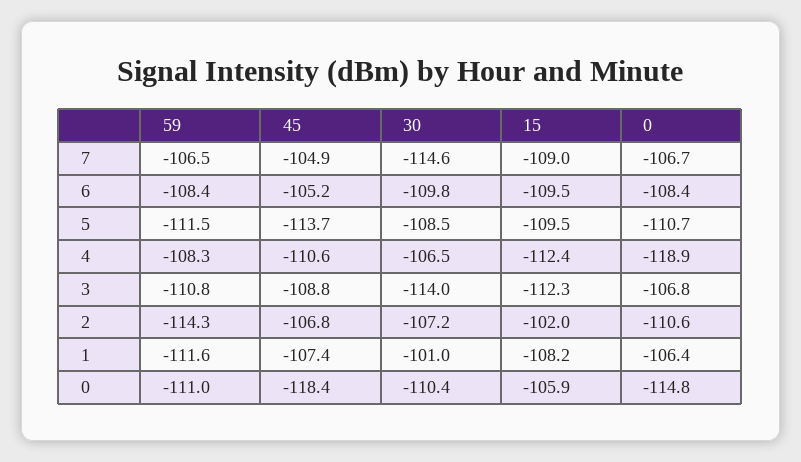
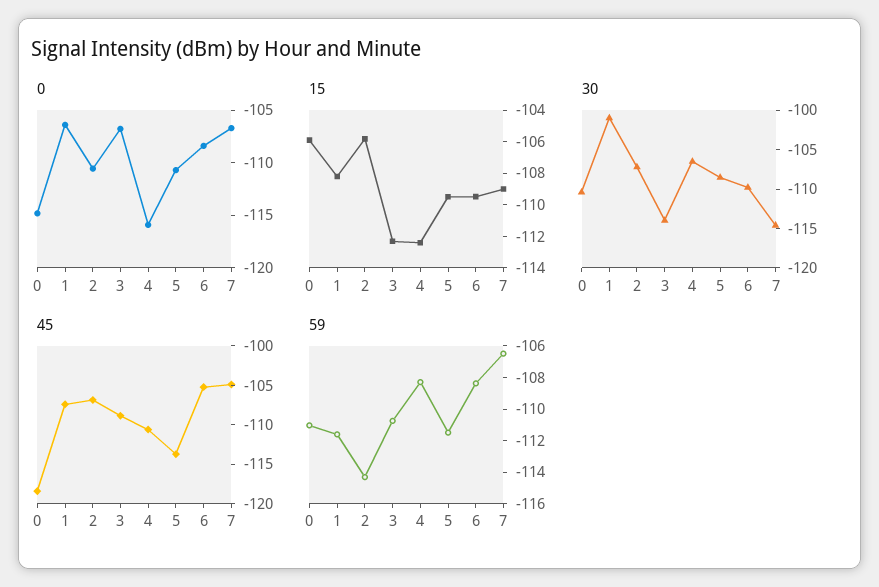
  {
    "59": {
      "7": -106.5,
      "6": -108.4,
      "5": -111.5,
      "4": -108.3,
      "3": -110.8,
      "2": -114.3,
      "1": -111.6,
      "0": -111
    },
    "45": {
      "7": -104.9,
      "6": -105.2,
      "5": -113.7,
      "4": -110.6,
      "3": -108.8,
      "2": -106.8,
      "1": -107.4,
      "0": -118.4
    },
    "30": {
      "7": -114.6,
      "6": -109.8,
      "5": -108.5,
      "4": -106.5,
      "3": -114,
      "2": -107.2,
      "1": -101,
      "0": -110.4
    },
    "15": {
      "7": -109,
      "6": -109.5,
      "5": -109.5,
      "4": -112.4,
      "3": -112.3,
-     "2": -102,
+     "2": -106,
      "1": -108.2,
      "0": -105.9
    },
    "0": {
      "7": -106.7,
      "6": -108.4,
      "5": -110.7,
-     "4": -118.9,
+     "4": -116,
      "3": -106.8,
      "2": -110.6,
      "1": -106.4,
      "0": -114.8
    }
  }

